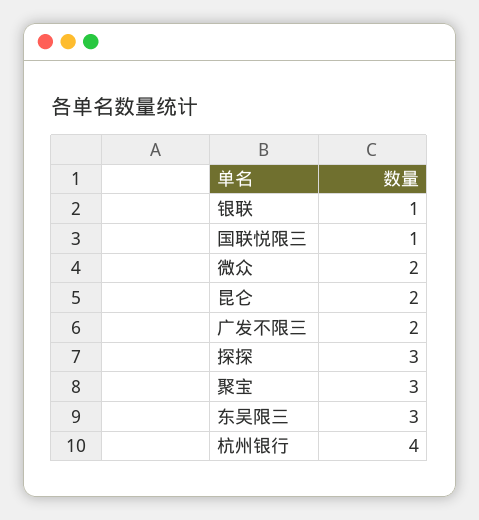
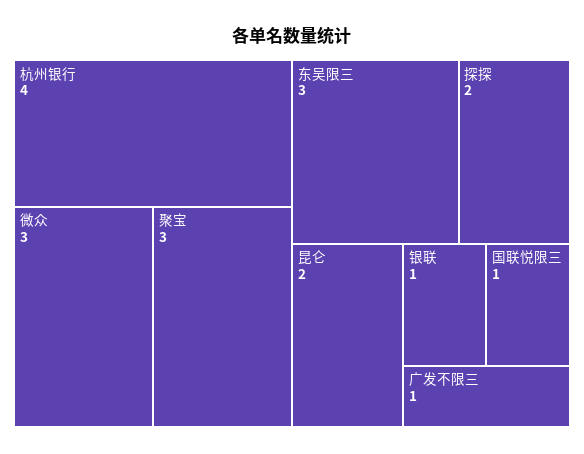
  {
    "银联": 1,
    "国联悦限三": 1,
-   "微众": 2,
+   "微众": 3,
    "昆仑": 2,
-   "广发不限三": 2,
+   "广发不限三": 1,
-   "探探": 3,
+   "探探": 2,
    "聚宝": 3,
    "东吴限三": 3,
    "杭州银行": 4
  }

